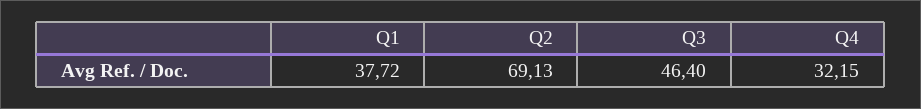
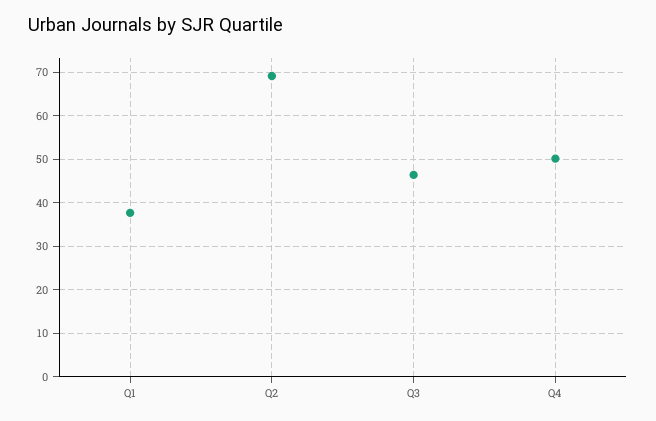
  {
    "Q1": 37.72,
    "Q2": 69.13,
    "Q3": 46.4,
-   "Q4": 32.15
+   "Q4": 50
  }

